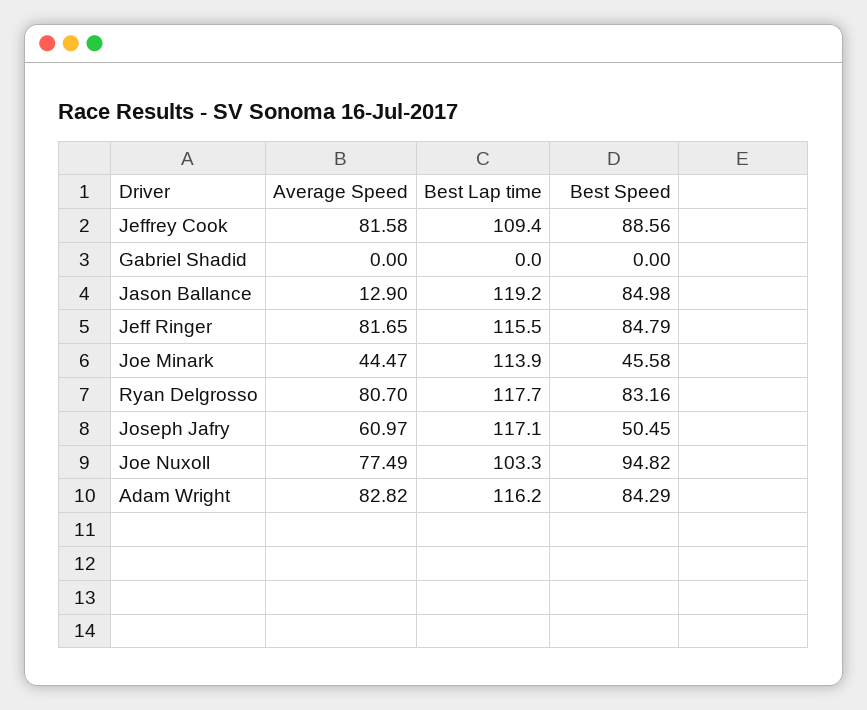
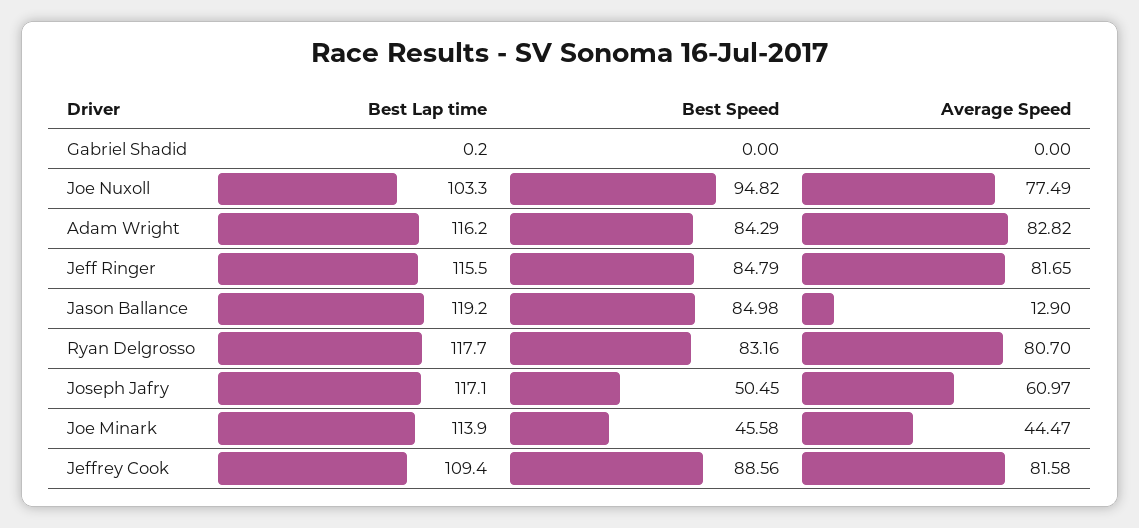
  {
    "Average Speed": {
      "Jeffrey Cook": 81.58,
      "Gabriel Shadid": 0,
      "Jason Ballance": 12.9,
      "Jeff Ringer": 81.65,
      "Joe Minark": 44.47,
      "Ryan Delgrosso": 80.7,
      "Joseph Jafry": 60.97,
      "Joe Nuxoll": 77.49,
      "Adam Wright": 82.82
    },
    "Best Lap time": {
      "Jeffrey Cook": 109.4,
-     "Gabriel Shadid": 0,
+     "Gabriel Shadid": 0.2,
      "Jason Ballance": 119.2,
      "Jeff Ringer": 115.5,
      "Joe Minark": 113.9,
      "Ryan Delgrosso": 117.7,
      "Joseph Jafry": 117.1,
      "Joe Nuxoll": 103.3,
      "Adam Wright": 116.2
    },
    "Best Speed": {
      "Jeffrey Cook": 88.56,
      "Gabriel Shadid": 0,
      "Jason Ballance": 84.98,
      "Jeff Ringer": 84.79,
      "Joe Minark": 45.58,
      "Ryan Delgrosso": 83.16,
      "Joseph Jafry": 50.45,
      "Joe Nuxoll": 94.82,
      "Adam Wright": 84.29
    }
  }

